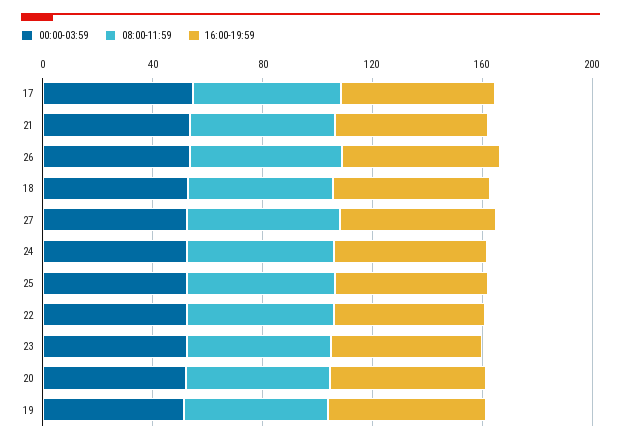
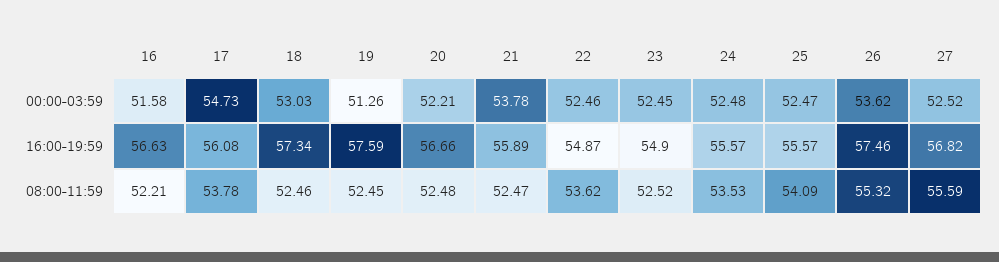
  {
    "00:00-03:59": {
      "17": 54.73,
      "21": 53.78,
      "26": 53.62,
      "18": 53.03,
      "27": 52.52,
      "24": 52.48,
      "25": 52.47,
      "22": 52.46,
      "23": 52.45,
      "20": 52.21,
-     "19": 51.26
+     "19": 51.26,
+     "16": 51.58
    },
    "08:00-11:59": {
      "17": 53.78,
      "21": 52.47,
      "26": 55.32,
      "18": 52.46,
      "27": 55.59,
      "24": 53.53,
      "25": 54.09,
      "22": 53.62,
      "23": 52.52,
      "20": 52.48,
-     "19": 52.45
+     "19": 52.45,
+     "16": 52.21
    },
    "16:00-19:59": {
      "17": 56.08,
      "21": 55.89,
      "26": 57.46,
      "18": 57.34,
      "27": 56.82,
      "24": 55.57,
      "25": 55.57,
      "22": 54.87,
      "23": 54.9,
      "20": 56.66,
-     "19": 57.59
+     "19": 57.59,
+     "16": 56.63
    }
  }

